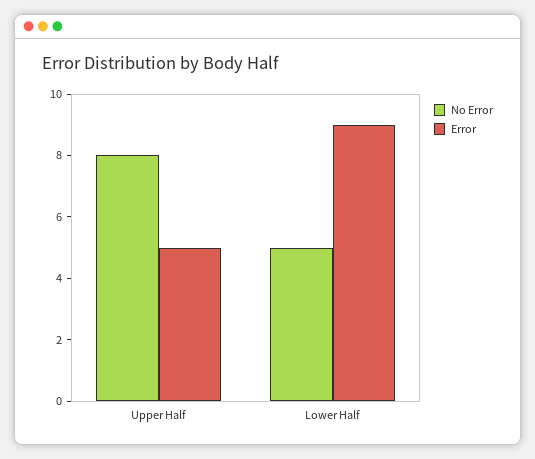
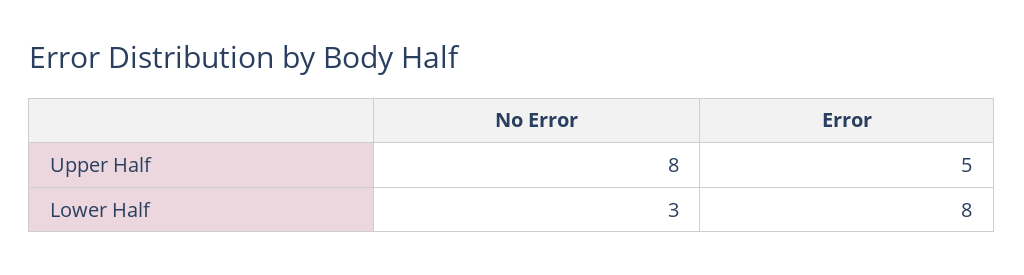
  {
    "No Error": {
      "Upper Half": 8,
-     "Lower Half": 5
+     "Lower Half": 3
    },
    "Error": {
      "Upper Half": 5,
-     "Lower Half": 9
+     "Lower Half": 8
    }
  }

